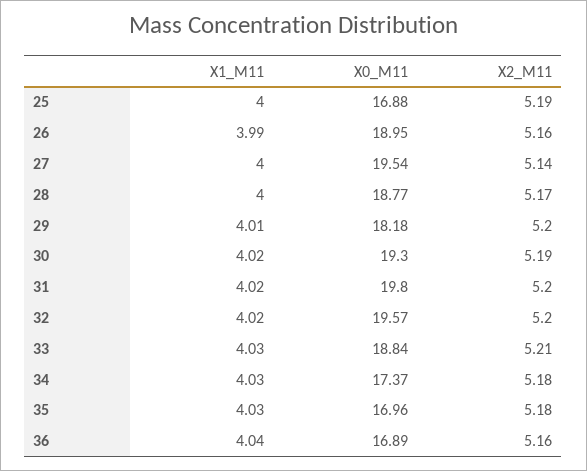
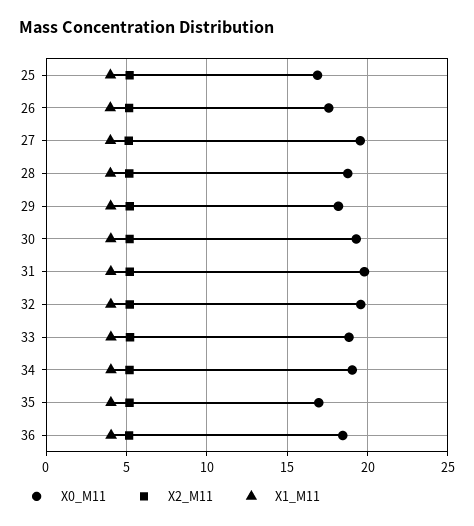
  {
    "X1_M11": {
      "25": 4,
      "26": 3.99,
      "27": 4,
      "28": 4,
      "29": 4.01,
      "30": 4.02,
      "31": 4.02,
      "32": 4.02,
      "33": 4.03,
      "34": 4.03,
      "35": 4.03,
      "36": 4.04
    },
    "X0_M11": {
      "25": 16.88,
-     "26": 18.95,
+     "26": 17.5,
      "27": 19.54,
      "28": 18.77,
      "29": 18.18,
      "30": 19.3,
      "31": 19.8,
      "32": 19.57,
      "33": 18.84,
-     "34": 17.37,
+     "34": 19,
      "35": 16.96,
-     "36": 16.89
+     "36": 18.5
    },
    "X2_M11": {
      "25": 5.19,
      "26": 5.16,
      "27": 5.14,
      "28": 5.17,
      "29": 5.2,
      "30": 5.19,
      "31": 5.2,
      "32": 5.2,
      "33": 5.21,
      "34": 5.18,
      "35": 5.18,
      "36": 5.16
    }
  }

